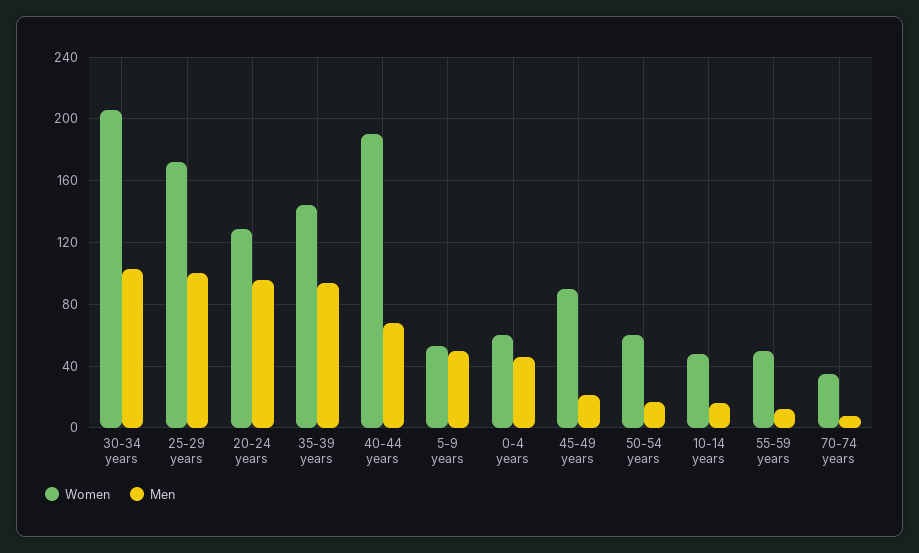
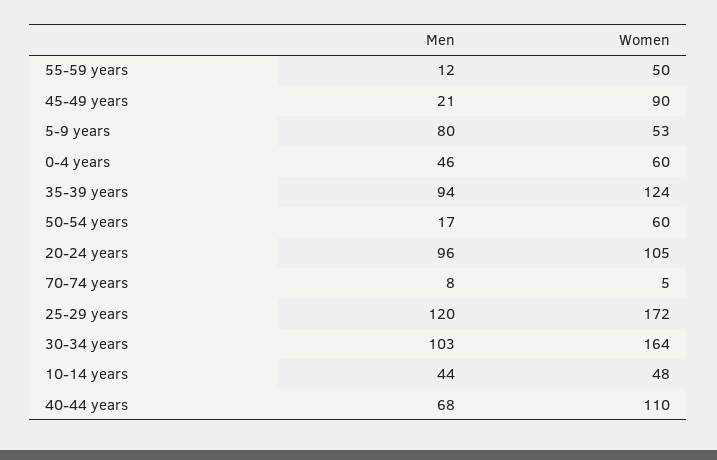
  {
    "Women": {
-     "30-34 years": 205,
+     "30-34 years": 164,
      "25-29 years": 172,
-     "20-24 years": 130,
+     "20-24 years": 105,
-     "35-39 years": 145,
+     "35-39 years": 124,
-     "40-44 years": 190,
+     "40-44 years": 110,
      "5-9 years": 53,
      "0-4 years": 60,
      "45-49 years": 90,
      "50-54 years": 60,
      "10-14 years": 48,
      "55-59 years": 50,
-     "70-74 years": 35
+     "70-74 years": 5
    },
    "Men": {
      "30-34 years": 103,
-     "25-29 years": 100,
+     "25-29 years": 120,
      "20-24 years": 96,
      "35-39 years": 94,
      "40-44 years": 68,
-     "5-9 years": 50,
+     "5-9 years": 80,
      "0-4 years": 46,
      "45-49 years": 21,
      "50-54 years": 17,
-     "10-14 years": 15,
+     "10-14 years": 44,
      "55-59 years": 12,
      "70-74 years": 8
    }
  }

